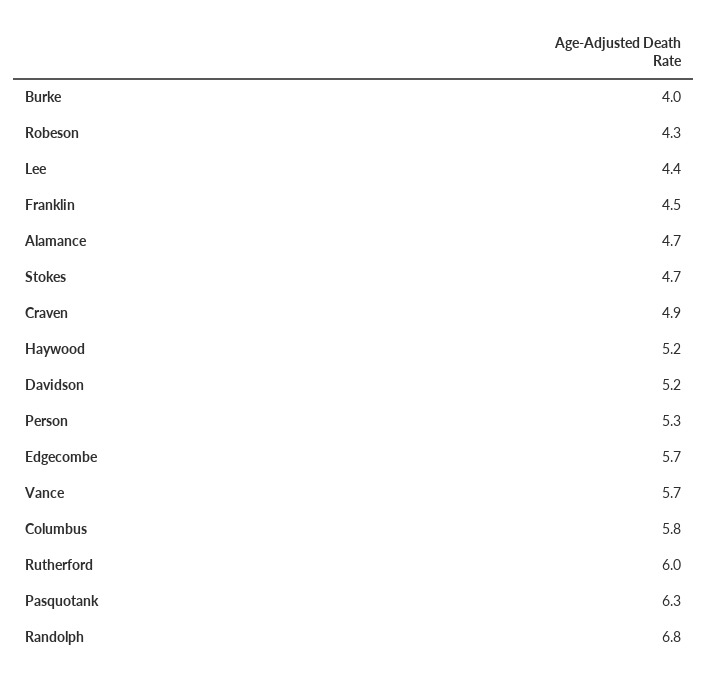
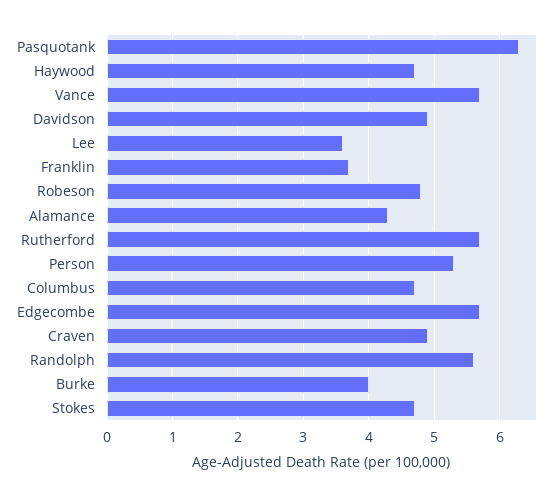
  {
    "Burke": 4,
-   "Robeson": 4.3,
+   "Robeson": 4.8,
-   "Lee": 4.4,
+   "Lee": 3.6,
-   "Franklin": 4.5,
+   "Franklin": 3.7,
-   "Alamance": 4.7,
+   "Alamance": 4.3,
    "Stokes": 4.7,
    "Craven": 4.9,
-   "Haywood": 5.2,
+   "Haywood": 4.7,
-   "Davidson": 5.2,
+   "Davidson": 4.9,
    "Person": 5.3,
    "Edgecombe": 5.7,
    "Vance": 5.7,
-   "Columbus": 5.8,
+   "Columbus": 4.7,
-   "Rutherford": 6,
+   "Rutherford": 5.7,
    "Pasquotank": 6.3,
-   "Randolph": 6.8
+   "Randolph": 5.6
  }

